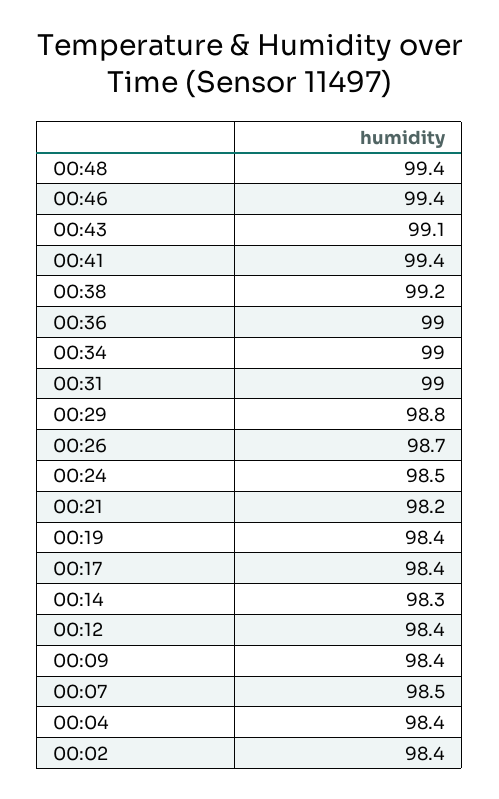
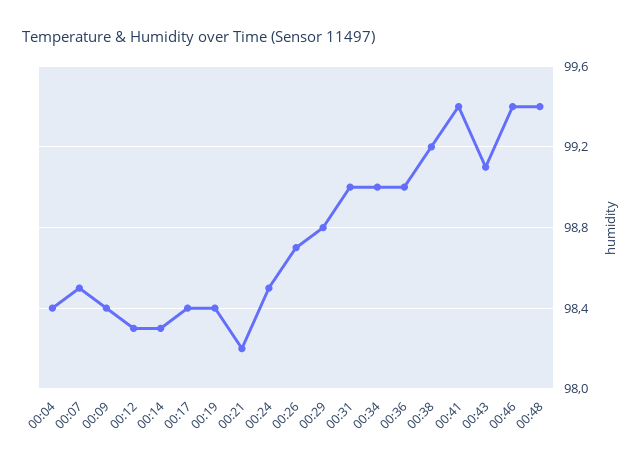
  {
    "00:48": 99.4,
    "00:46": 99.4,
    "00:43": 99.1,
    "00:41": 99.4,
    "00:38": 99.2,
    "00:36": 99,
    "00:34": 99,
    "00:31": 99,
    "00:29": 98.8,
    "00:26": 98.7,
    "00:24": 98.5,
    "00:21": 98.2,
    "00:19": 98.4,
    "00:17": 98.4,
    "00:14": 98.3,
-   "00:12": 98.4,
+   "00:12": 98.3,
    "00:09": 98.4,
    "00:07": 98.5,
-   "00:04": 98.4,
+   "00:04": 98.4
-   "00:02": 98.4
  }

